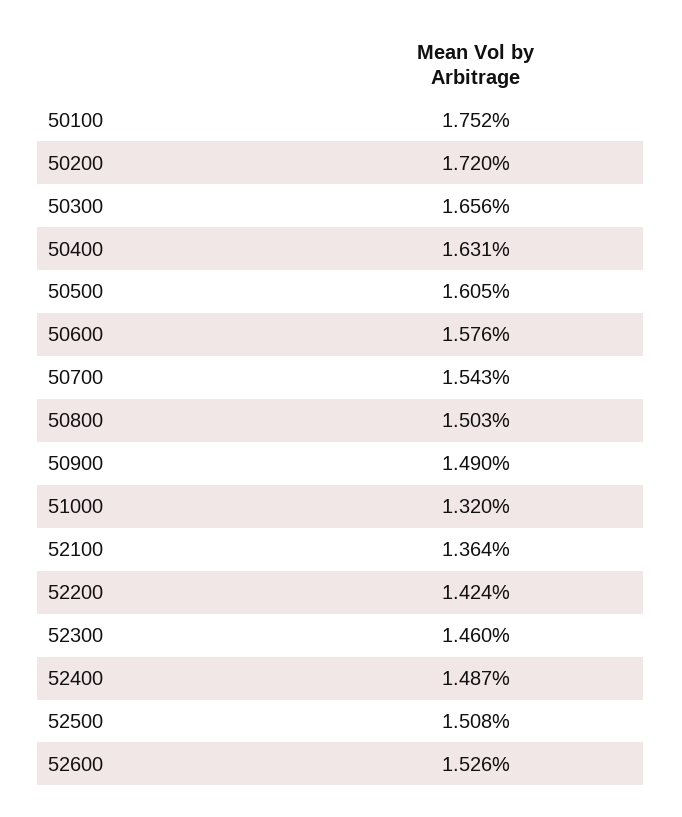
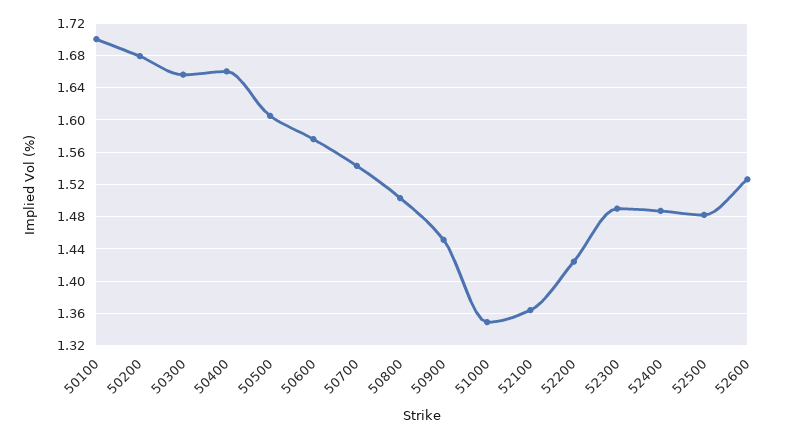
  {
-   "50100": 1.752,
+   "50100": 1.7,
-   "50200": 1.72,
+   "50200": 1.68,
    "50300": 1.656,
-   "50400": 1.631,
+   "50400": 1.66,
    "50500": 1.605,
    "50600": 1.576,
    "50700": 1.543,
    "50800": 1.503,
-   "50900": 1.49,
+   "50900": 1.45,
-   "51000": 1.32,
+   "51000": 1.35,
    "52100": 1.364,
    "52200": 1.424,
-   "52300": 1.46,
+   "52300": 1.49,
    "52400": 1.487,
-   "52500": 1.508,
+   "52500": 1.48,
    "52600": 1.526
  }

